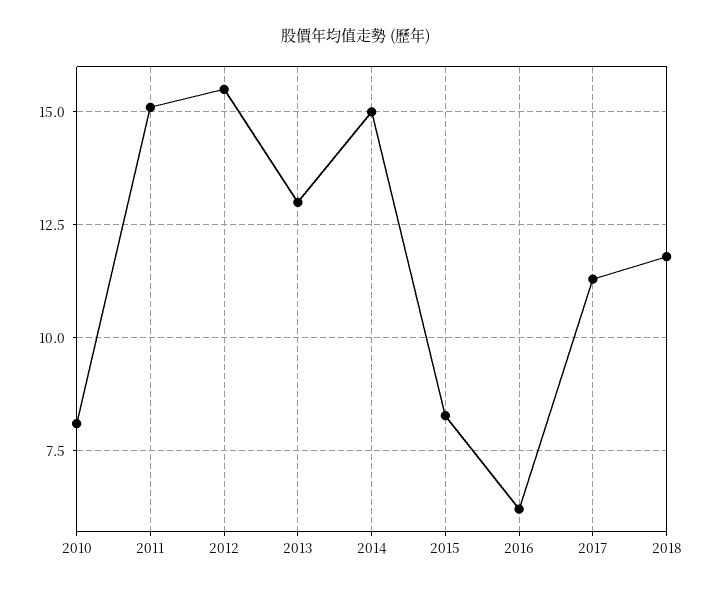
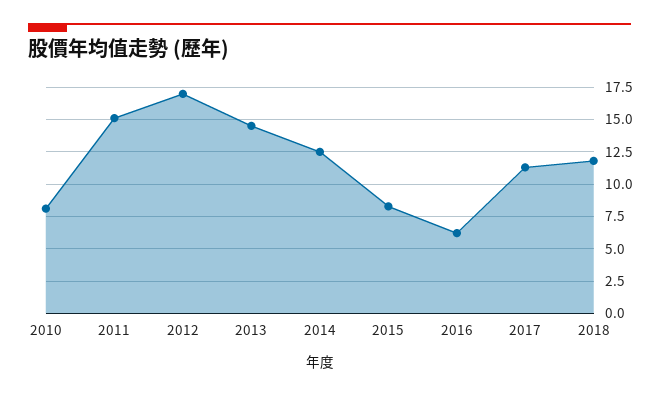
  {
    "2010": 8,
    "2011": 15,
-   "2012": 15.5,
+   "2012": 17,
-   "2013": 13,
+   "2013": 14.5,
-   "2014": 15,
+   "2014": 12.5,
    "2015": 8.25,
    "2016": 6.25,
    "2017": 11.25,
    "2018": 11.75
  }

